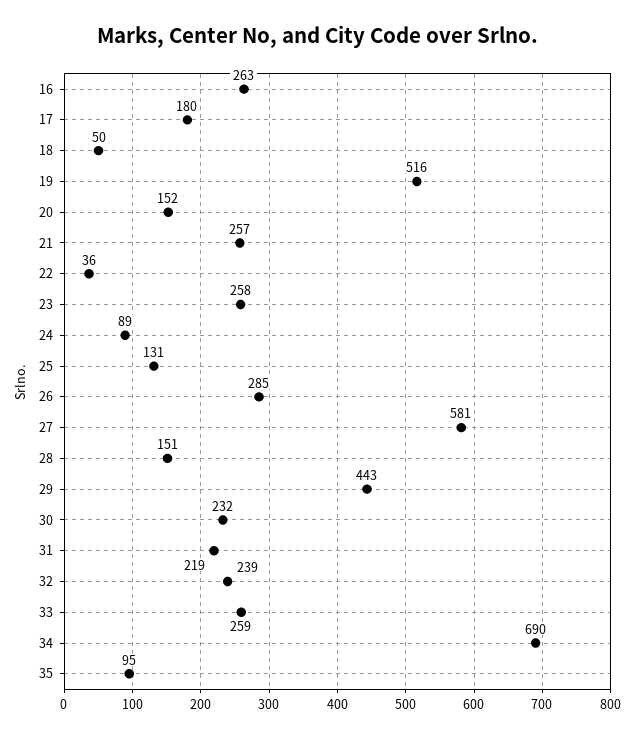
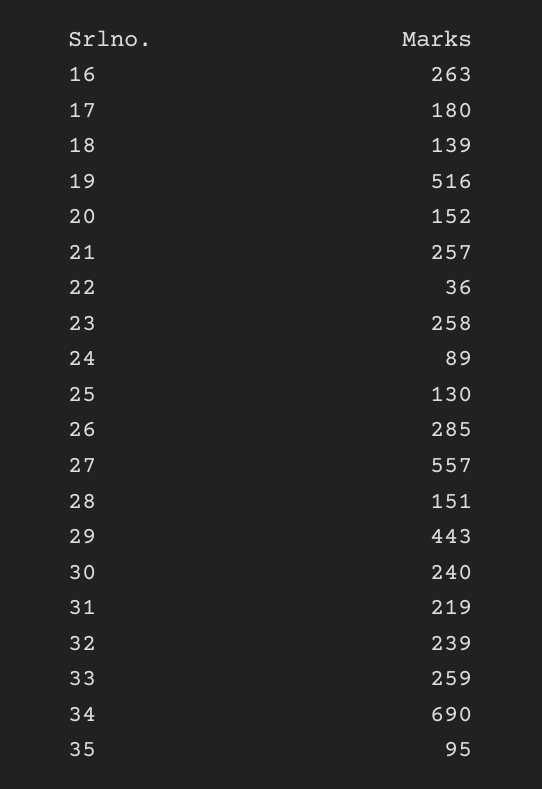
  {
    "16": 263,
    "17": 180,
-   "18": 50,
+   "18": 139,
    "19": 516,
    "20": 152,
    "21": 257,
    "22": 36,
    "23": 258,
    "24": 89,
-   "25": 131,
+   "25": 130,
    "26": 285,
-   "27": 581,
+   "27": 557,
    "28": 151,
    "29": 443,
-   "30": 232,
+   "30": 240,
    "31": 219,
    "32": 239,
    "33": 259,
    "34": 690,
    "35": 95
  }

